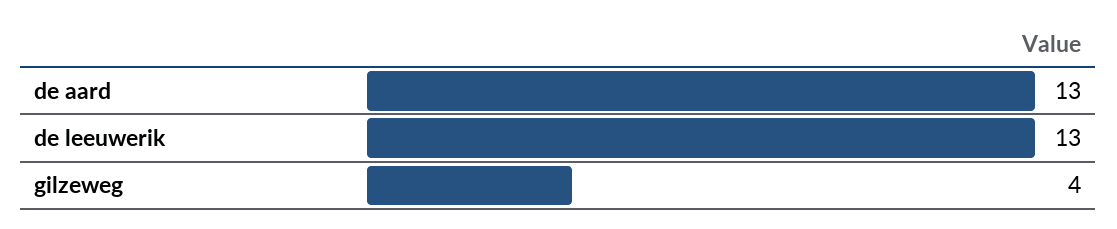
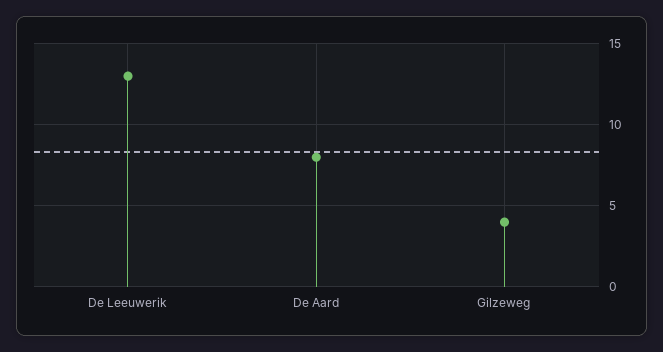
  {
-   "de aard": 13,
+   "de aard": 8,
    "de leeuwerik": 13,
    "gilzeweg": 4
  }

